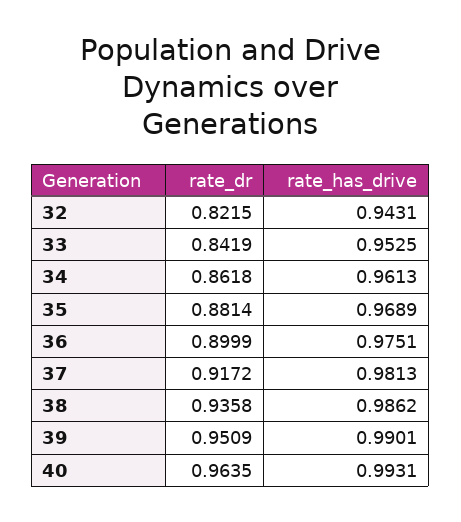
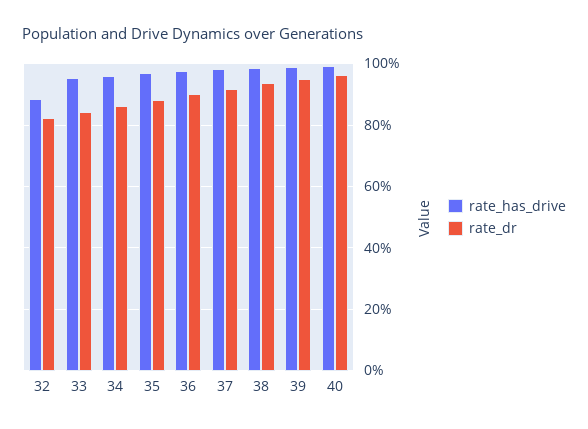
  {
    "rate_dr": {
      "32": 0.8215,
      "33": 0.8419,
      "34": 0.8618,
      "35": 0.8814,
      "36": 0.8999,
      "37": 0.9172,
      "38": 0.9358,
      "39": 0.9509,
      "40": 0.9635
    },
    "rate_has_drive": {
-     "32": 0.9431,
+     "32": 0.88,
      "33": 0.9525,
      "34": 0.9613,
      "35": 0.9689,
      "36": 0.9751,
      "37": 0.9813,
      "38": 0.9862,
      "39": 0.9901,
      "40": 0.9931
    }
  }

